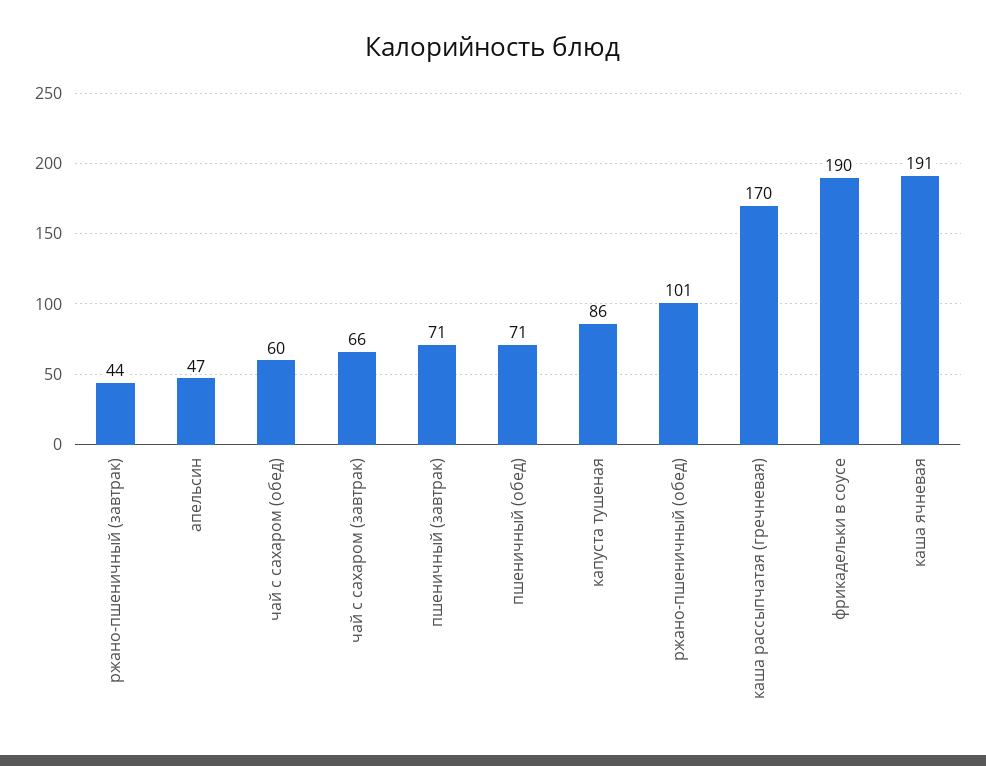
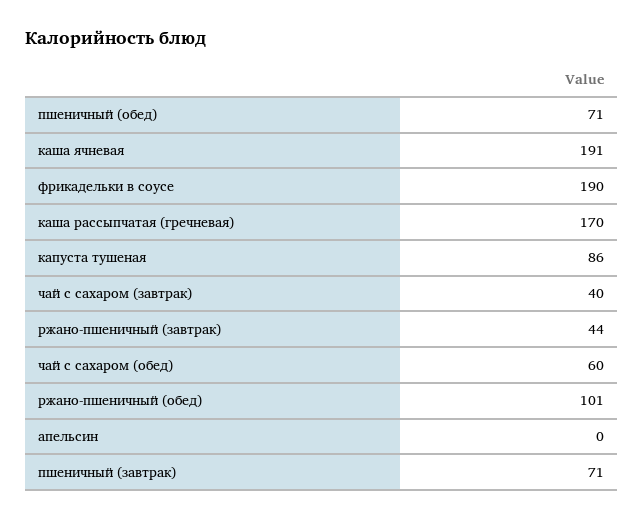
  {
    "ржано-пшеничный (завтрак)": 44,
-   "апельсин": 47,
+   "апельсин": 0,
    "чай с сахаром (обед)": 60,
-   "чай с сахаром (завтрак)": 66,
+   "чай с сахаром (завтрак)": 40,
    "пшеничный (завтрак)": 71,
    "пшеничный (обед)": 71,
    "капуста тушеная": 86,
    "ржано-пшеничный (обед)": 101,
    "каша рассыпчатая (гречневая)": 170,
    "фрикадельки в соусе": 190,
    "каша ячневая": 191
  }

